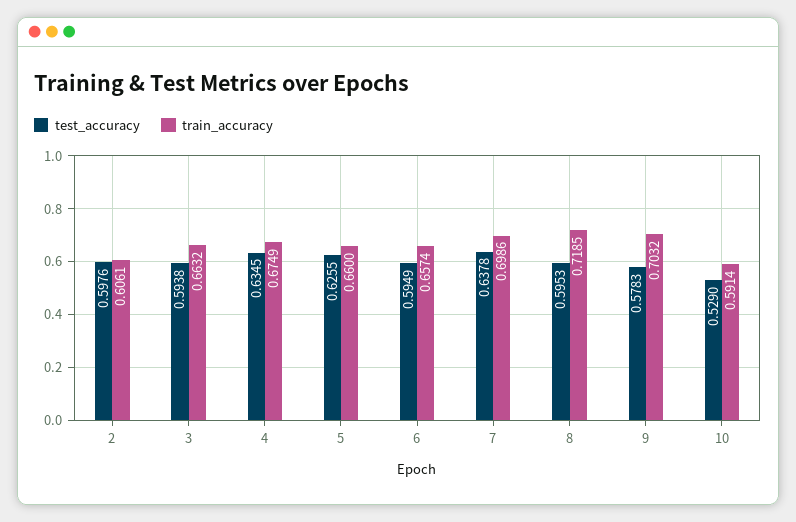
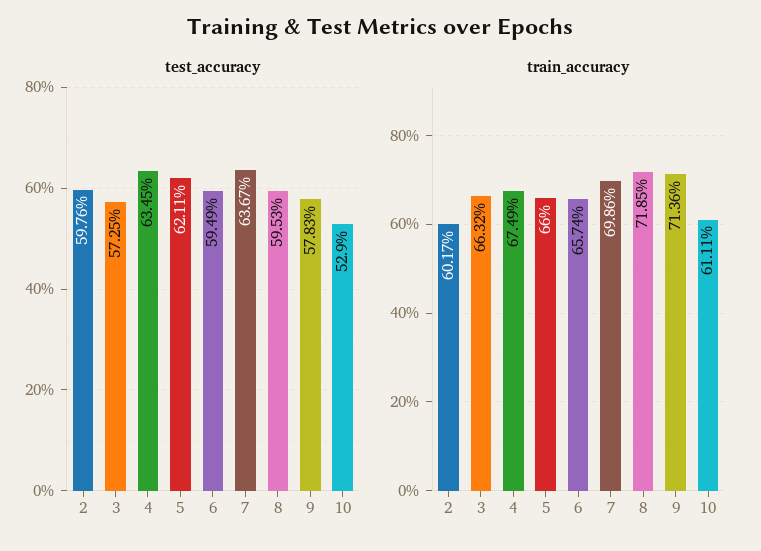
  {
    "test_accuracy": {
      "2": 0.5976,
-     "3": 0.5938,
+     "3": 0.5725,
      "4": 0.6345,
-     "5": 0.6255,
+     "5": 0.6211,
      "6": 0.5949,
-     "7": 0.6378,
+     "7": 0.6367,
      "8": 0.5953,
      "9": 0.5783,
      "10": 0.529
    },
    "train_accuracy": {
-     "2": 0.6061,
+     "2": 0.6017,
      "3": 0.6632,
      "4": 0.6749,
      "5": 0.66,
      "6": 0.6574,
      "7": 0.6986,
      "8": 0.7185,
-     "9": 0.7032,
+     "9": 0.7136,
-     "10": 0.5914
+     "10": 0.6111
    }
  }

